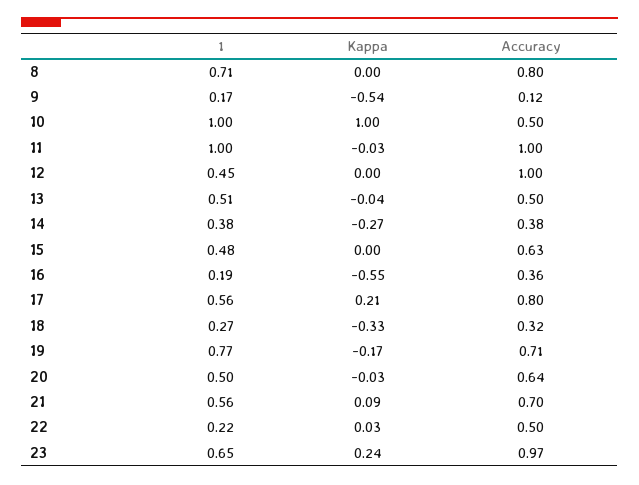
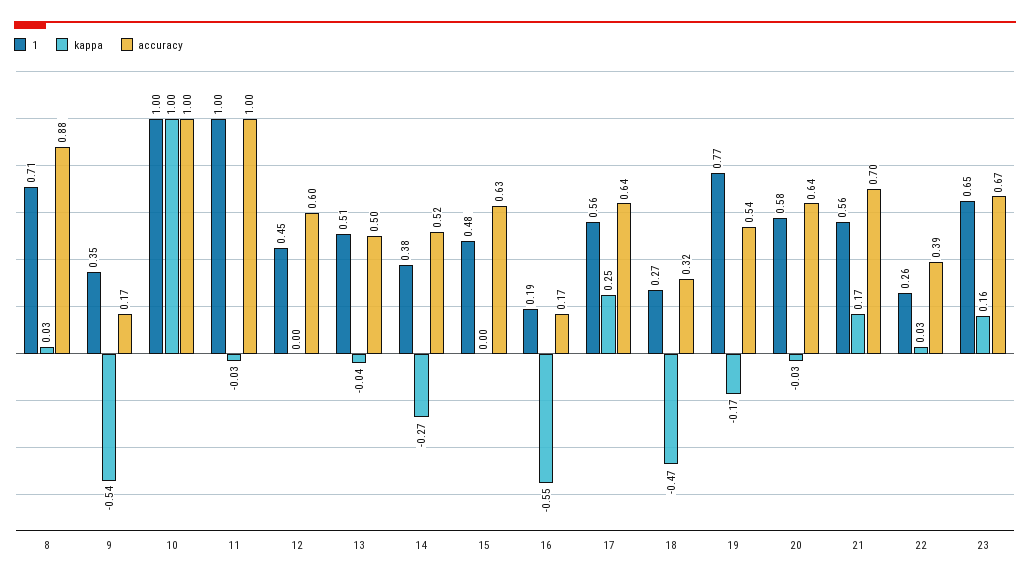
  {
    "1": {
      "8": 0.71,
-     "9": 0.17,
+     "9": 0.35,
      "10": 1,
      "11": 1,
      "12": 0.45,
      "13": 0.51,
      "14": 0.38,
      "15": 0.48,
      "16": 0.19,
      "17": 0.56,
      "18": 0.27,
      "19": 0.77,
-     "20": 0.5,
+     "20": 0.58,
      "21": 0.56,
-     "22": 0.22,
+     "22": 0.26,
      "23": 0.65
    },
    "Kappa": {
-     "8": 0,
+     "8": 0.03,
      "9": -0.54,
      "10": 1,
      "11": -0.03,
      "12": 0,
      "13": -0.04,
      "14": -0.27,
      "15": 0,
      "16": -0.55,
-     "17": 0.21,
+     "17": 0.25,
-     "18": -0.33,
+     "18": -0.47,
      "19": -0.17,
      "20": -0.03,
-     "21": 0.09,
+     "21": 0.17,
      "22": 0.03,
-     "23": 0.24
+     "23": 0.16
    },
    "Accuracy": {
-     "8": 0.8,
+     "8": 0.88,
-     "9": 0.12,
+     "9": 0.17,
-     "10": 0.5,
+     "10": 1,
      "11": 1,
-     "12": 1,
+     "12": 0.6,
      "13": 0.5,
-     "14": 0.38,
+     "14": 0.52,
      "15": 0.63,
-     "16": 0.36,
+     "16": 0.17,
-     "17": 0.8,
+     "17": 0.64,
      "18": 0.32,
-     "19": 0.71,
+     "19": 0.54,
      "20": 0.64,
      "21": 0.7,
-     "22": 0.5,
+     "22": 0.39,
-     "23": 0.97
+     "23": 0.67
    }
  }

